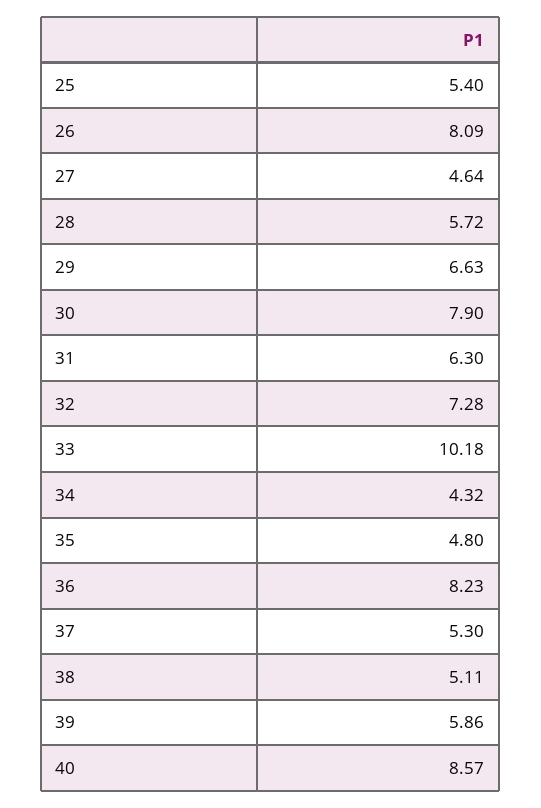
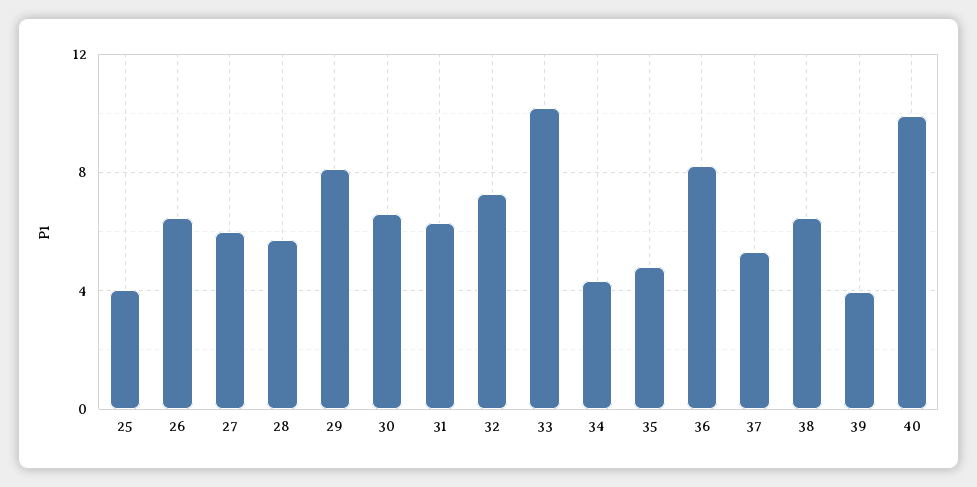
  {
-   "25": 5.4,
+   "25": 4,
-   "26": 8.09,
+   "26": 6.5,
-   "27": 4.64,
+   "27": 6,
    "28": 5.72,
-   "29": 6.63,
+   "29": 8,
-   "30": 7.9,
+   "30": 6.5,
    "31": 6.3,
    "32": 7.28,
    "33": 10.18,
    "34": 4.32,
    "35": 4.8,
    "36": 8.23,
    "37": 5.3,
-   "38": 5.11,
+   "38": 6.5,
-   "39": 5.86,
+   "39": 4,
-   "40": 8.57
+   "40": 10
  }

